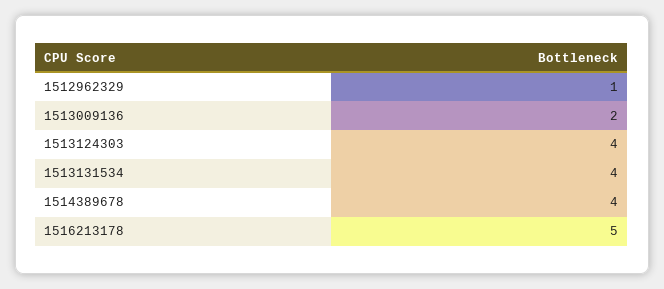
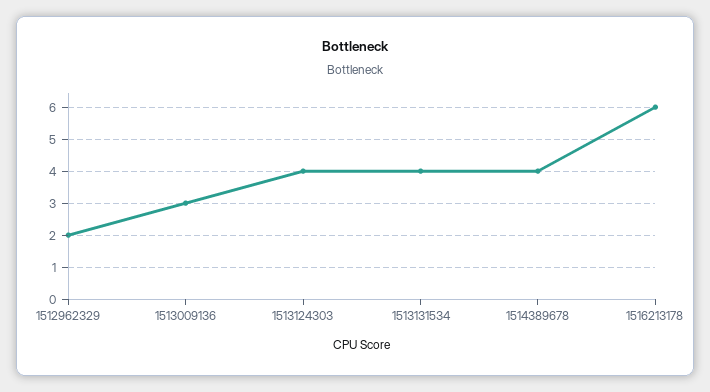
  {
-   "1512962329": 1,
+   "1512962329": 2,
-   "1513009136": 2,
+   "1513009136": 3,
    "1513124303": 4,
    "1513131534": 4,
    "1514389678": 4,
-   "1516213178": 5
+   "1516213178": 6
  }

